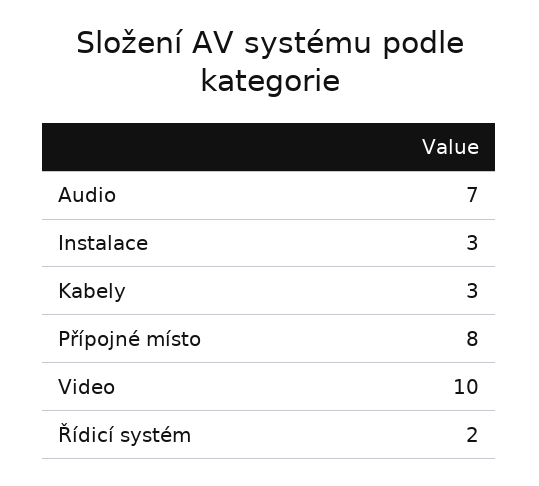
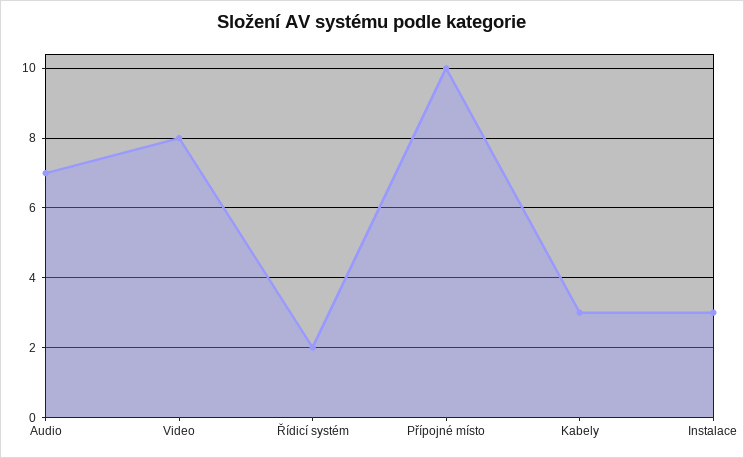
  {
    "Audio": 7,
    "Instalace": 3,
    "Kabely": 3,
-   "Přípojné místo": 8,
+   "Přípojné místo": 10,
-   "Video": 10,
+   "Video": 8,
    "Řídicí systém": 2
  }

